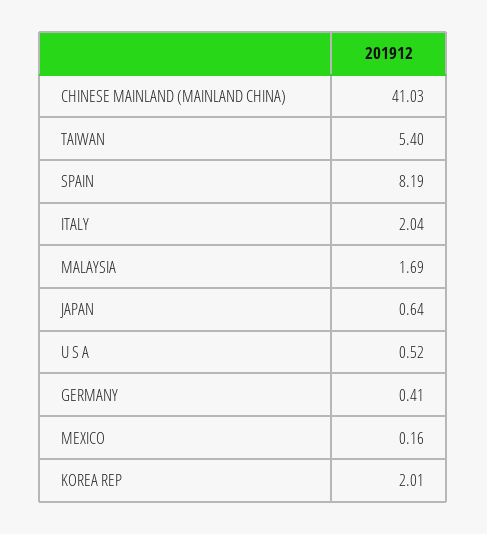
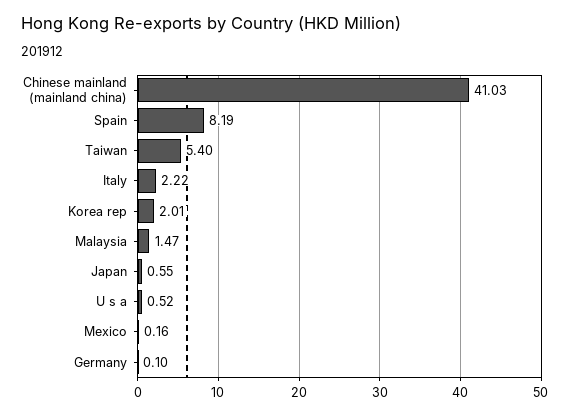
  {
    "CHINESE MAINLAND (MAINLAND CHINA)": 41.03,
    "TAIWAN": 5.4,
    "SPAIN": 8.19,
-   "ITALY": 2.04,
+   "ITALY": 2.22,
-   "MALAYSIA": 1.69,
+   "MALAYSIA": 1.47,
-   "JAPAN": 0.64,
+   "JAPAN": 0.55,
    "U S A": 0.52,
-   "GERMANY": 0.41,
+   "GERMANY": 0.1,
    "MEXICO": 0.16,
    "KOREA REP": 2.01
  }

